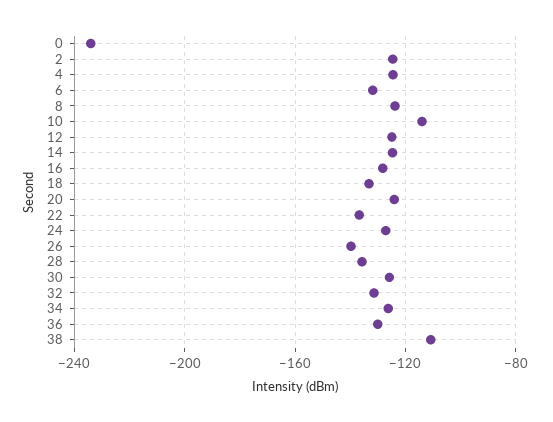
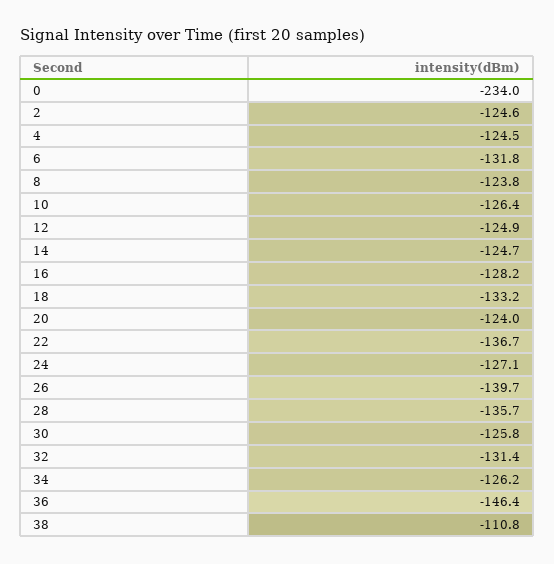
  {
    "0": -234,
    "2": -124.6,
    "4": -124.5,
    "6": -131.8,
    "8": -123.8,
-   "10": -115,
+   "10": -126.4,
    "12": -124.9,
    "14": -124.7,
    "16": -128.2,
    "18": -133.2,
    "20": -124,
    "22": -136.7,
    "24": -127.1,
    "26": -139.7,
    "28": -135.7,
    "30": -125.8,
    "32": -131.4,
    "34": -126.2,
-   "36": -130,
+   "36": -146.4,
    "38": -110.8
  }

